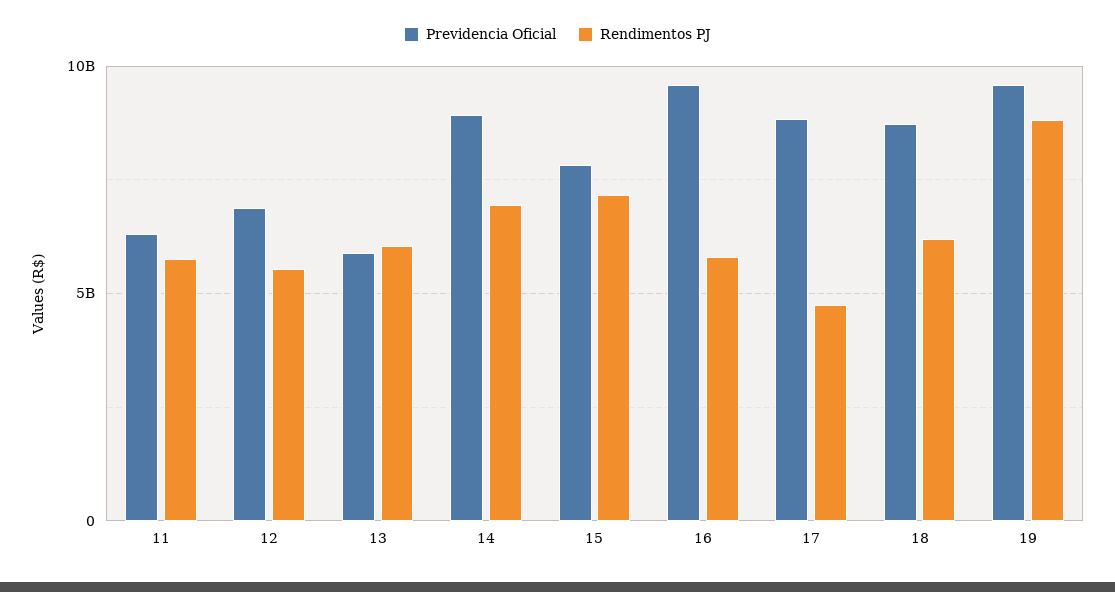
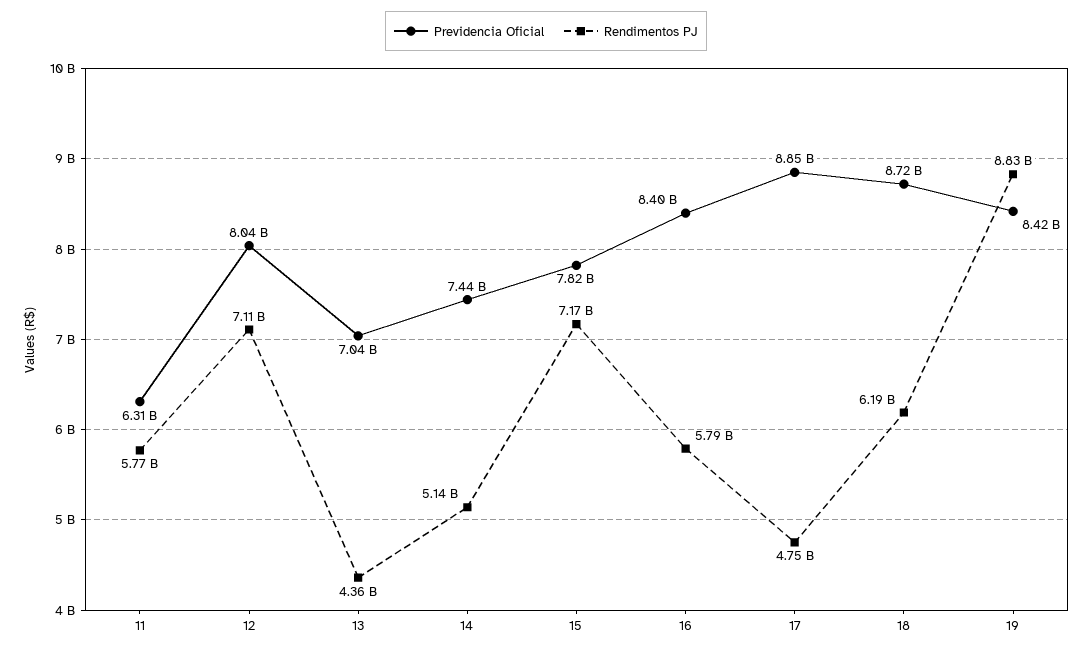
  {
    "Previdencia Oficial": {
      "11": 6310000000,
-     "12": 7000000000,
+     "12": 8040000000,
-     "13": 6000000000,
+     "13": 7040000000,
-     "14": 9000000000,
+     "14": 7440000000,
      "15": 7820000000,
-     "16": 9500000000,
+     "16": 8400000000,
      "17": 8850000000,
      "18": 8720000000,
-     "19": 9500000000
+     "19": 8420000000
    },
    "Rendimentos PJ": {
      "11": 5770000000,
-     "12": 5500000000,
+     "12": 7110000000,
-     "13": 6000000000,
+     "13": 4360000000,
-     "14": 7000000000,
+     "14": 5140000000,
      "15": 7170000000,
      "16": 5790000000,
      "17": 4750000000,
      "18": 6190000000,
      "19": 8830000000
    }
  }

